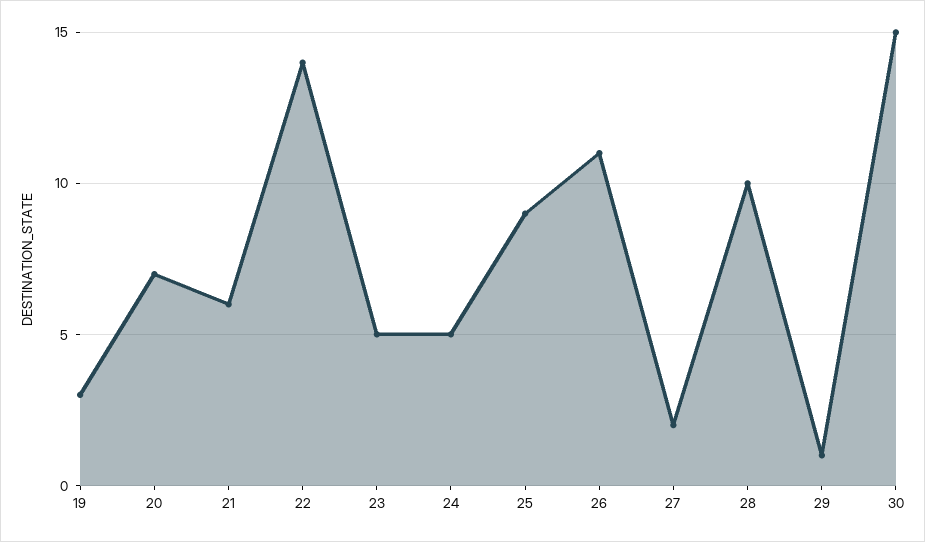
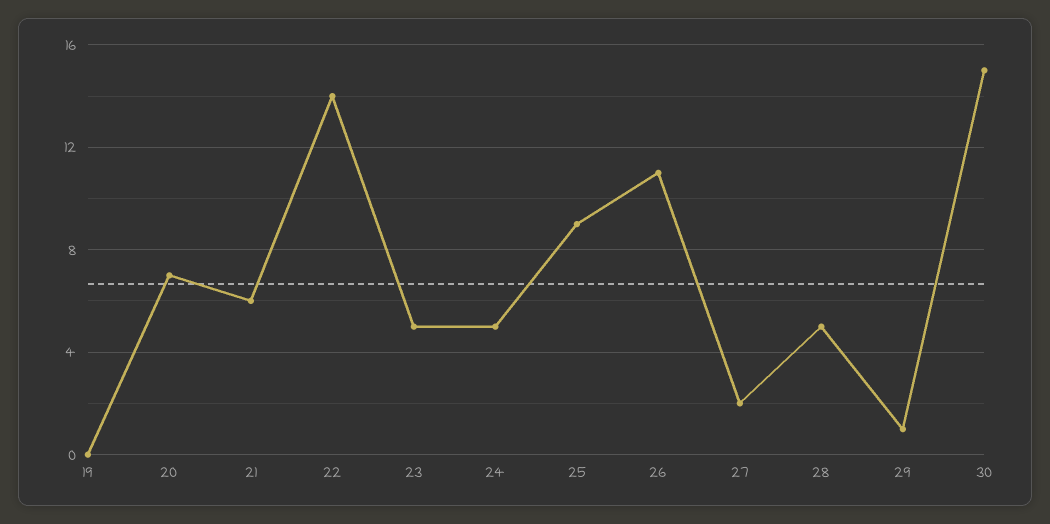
  {
-   "19": 3,
+   "19": 0,
    "20": 7,
    "21": 6,
    "22": 14,
    "23": 5,
    "24": 5,
    "25": 9,
    "26": 11,
    "27": 2,
-   "28": 10,
+   "28": 5,
    "29": 1,
    "30": 15
  }

